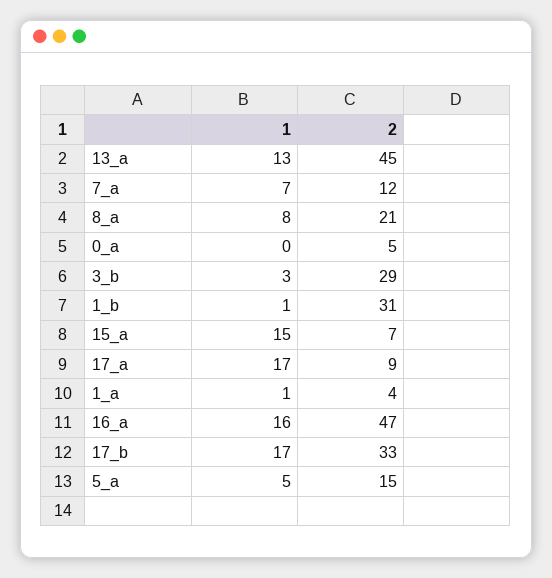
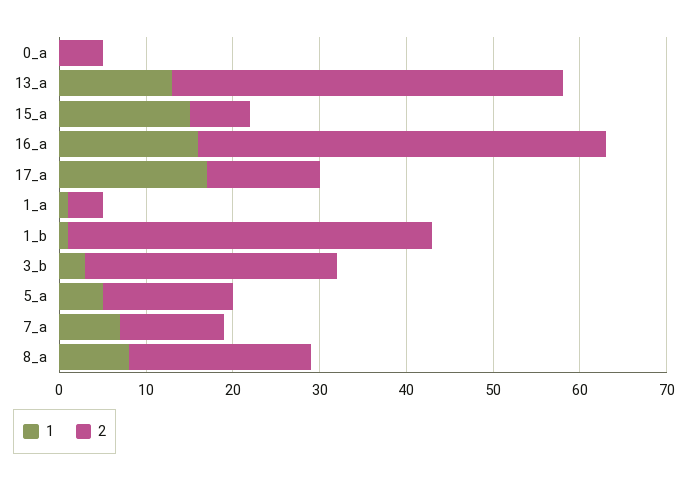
  {
    "1": {
      "13_a": 13,
      "7_a": 7,
      "8_a": 8,
      "0_a": 0,
      "3_b": 3,
      "1_b": 1,
      "15_a": 15,
      "17_a": 17,
      "1_a": 1,
      "16_a": 16,
-     "17_b": 17,
      "5_a": 5
    },
    "2": {
      "13_a": 45,
      "7_a": 12,
      "8_a": 21,
      "0_a": 5,
      "3_b": 29,
-     "1_b": 31,
+     "1_b": 42,
      "15_a": 7,
-     "17_a": 9,
+     "17_a": 13,
      "1_a": 4,
      "16_a": 47,
-     "17_b": 33,
      "5_a": 15
    }
  }

